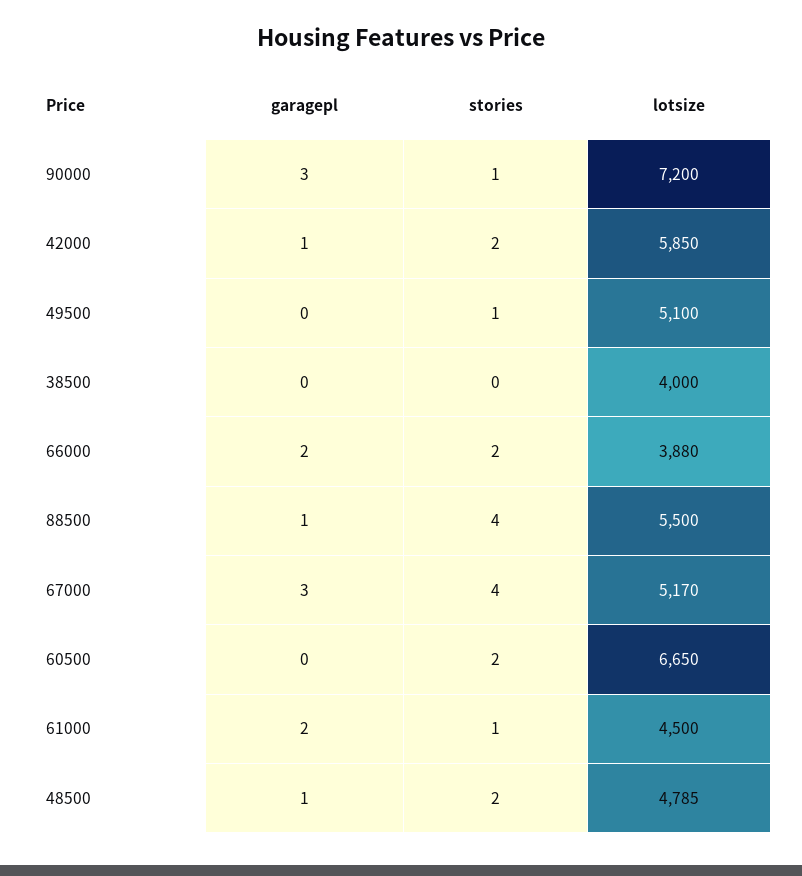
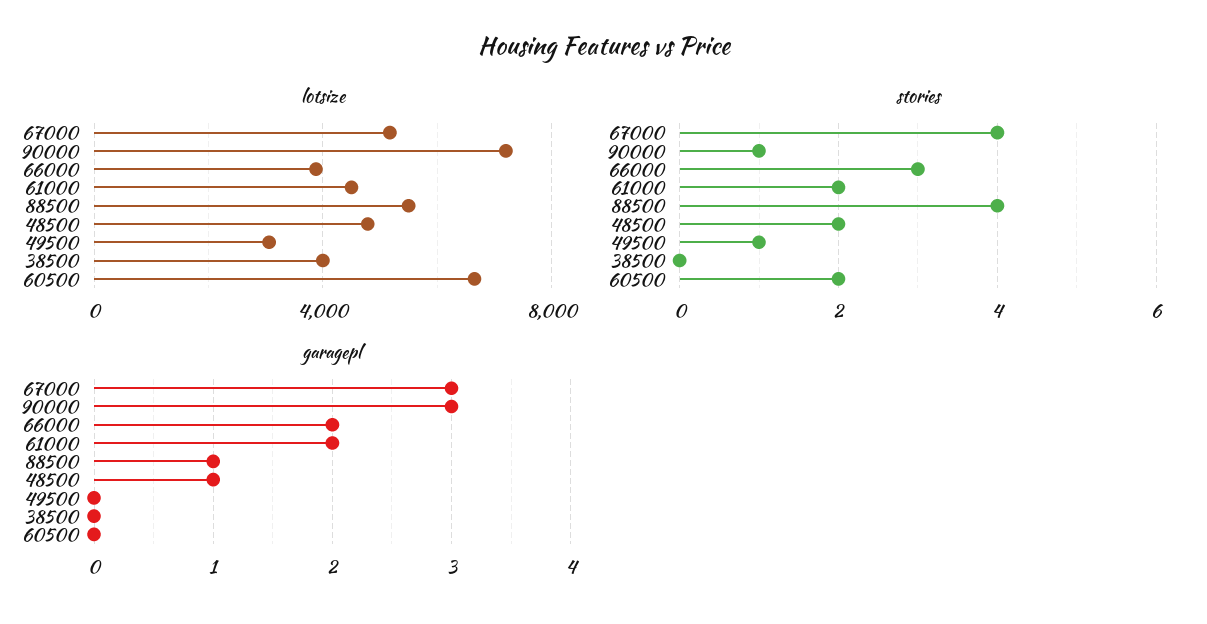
  {
    "garagepl": {
      "90000": 3,
-     "42000": 1,
      "49500": 0,
      "38500": 0,
      "66000": 2,
      "88500": 1,
      "67000": 3,
      "60500": 0,
      "61000": 2,
      "48500": 1
    },
    "stories": {
      "90000": 1,
-     "42000": 2,
      "49500": 1,
      "38500": 0,
-     "66000": 2,
+     "66000": 3,
      "88500": 4,
      "67000": 4,
      "60500": 2,
-     "61000": 1,
+     "61000": 2,
      "48500": 2
    },
    "lotsize": {
      "90000": 7200,
-     "42000": 5850,
-     "49500": 5100,
+     "49500": 3000,
      "38500": 4000,
      "66000": 3880,
      "88500": 5500,
      "67000": 5170,
      "60500": 6650,
      "61000": 4500,
      "48500": 4785
    }
  }

